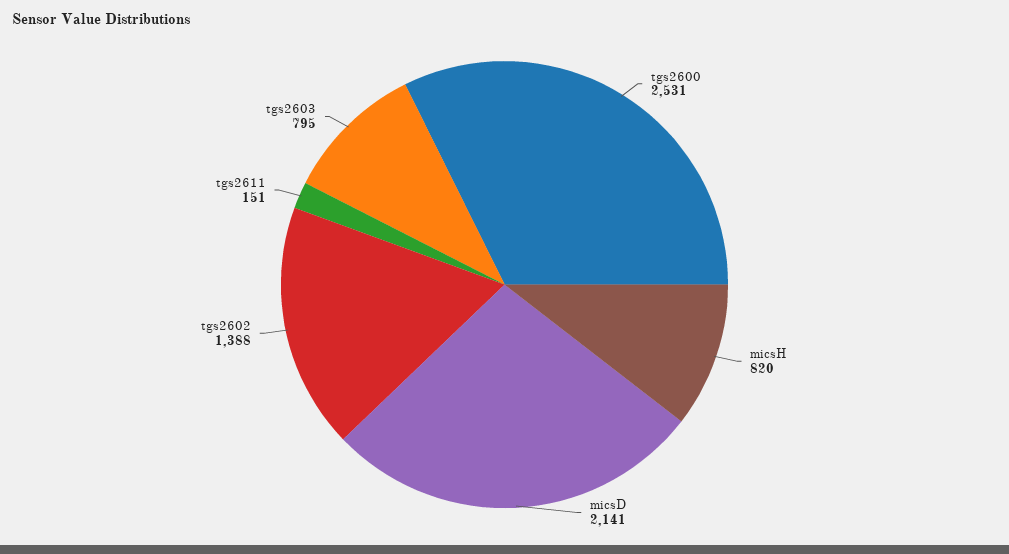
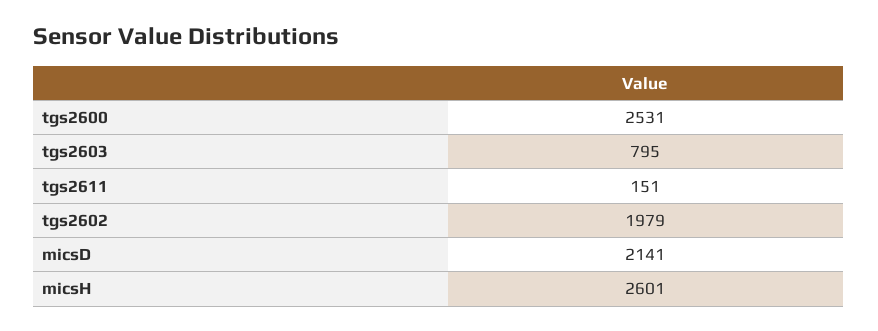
  {
    "tgs2600": 2531,
-   "micsH": 820,
+   "micsH": 2601,
    "micsD": 2141,
-   "tgs2602": 1388,
+   "tgs2602": 1979,
    "tgs2611": 151,
    "tgs2603": 795
  }

